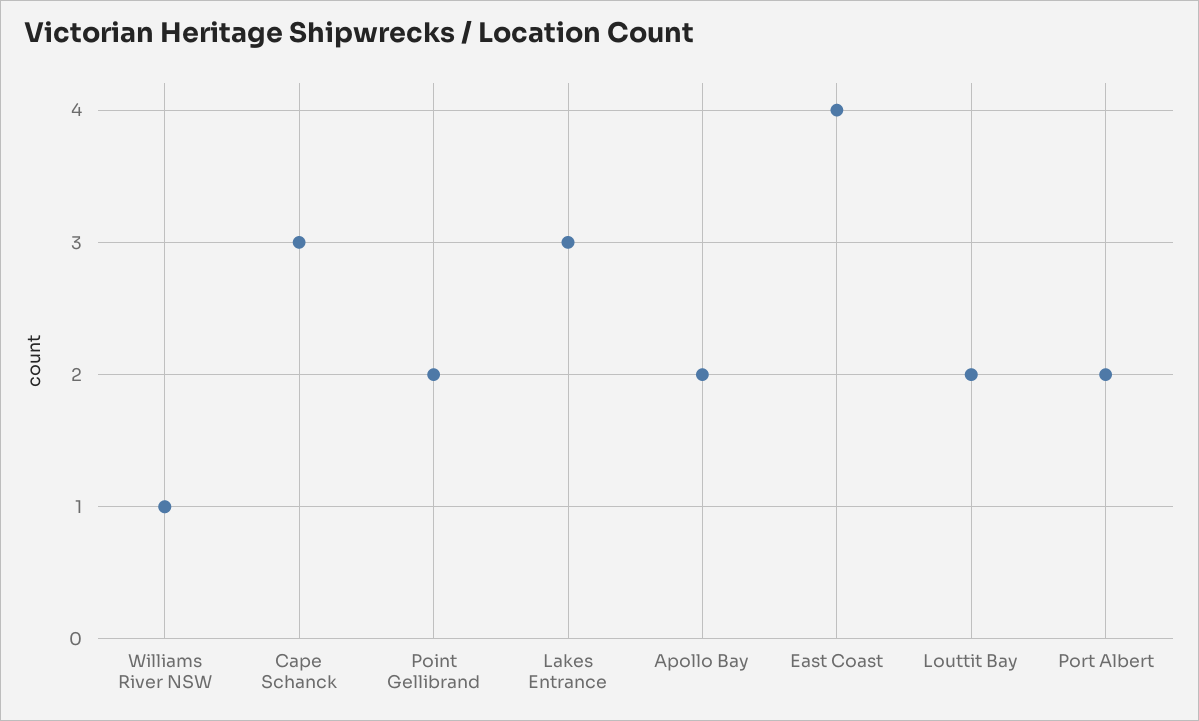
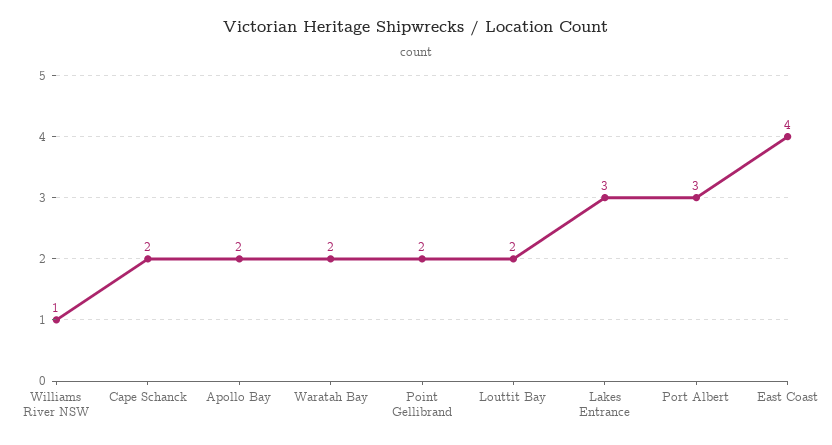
  {
    "Williams River NSW": 1,
-   "Cape Schanck": 3,
+   "Cape Schanck": 2,
    "Point Gellibrand": 2,
    "Lakes Entrance": 3,
    "Apollo Bay": 2,
    "East Coast": 4,
    "Louttit Bay": 2,
-   "Port Albert": 2
+   "Port Albert": 3,
+   "Waratah Bay": 2
  }

